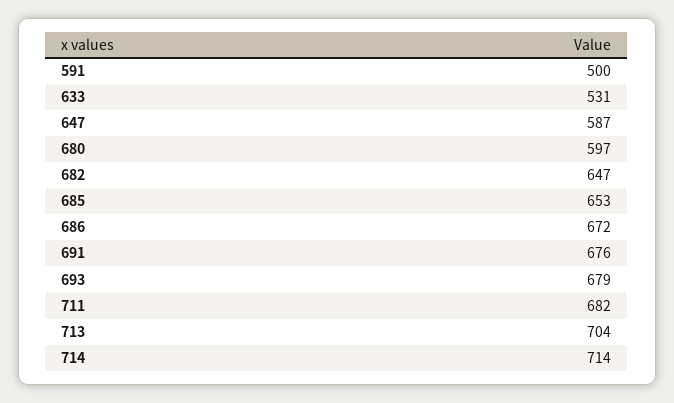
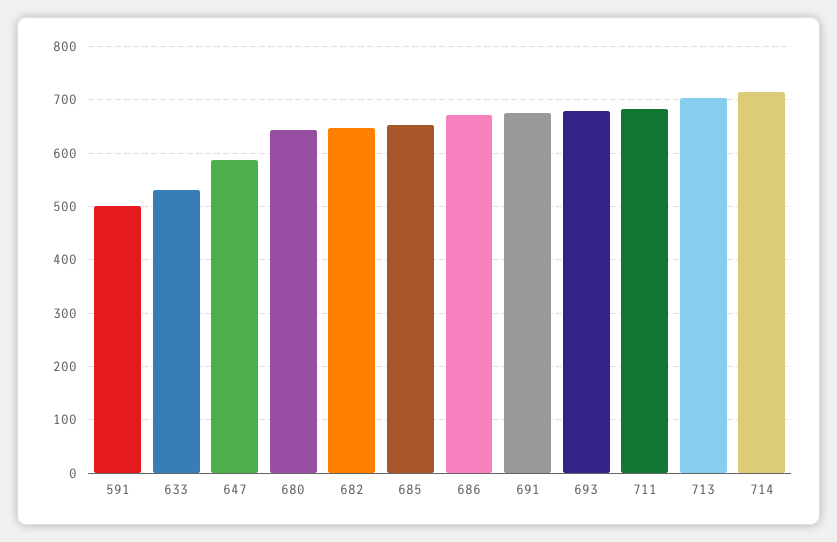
  {
    "591": 500,
    "633": 531,
    "647": 587,
-   "680": 597,
+   "680": 640,
    "682": 647,
    "685": 653,
    "686": 672,
    "691": 676,
    "693": 679,
    "711": 682,
    "713": 704,
    "714": 714
  }

